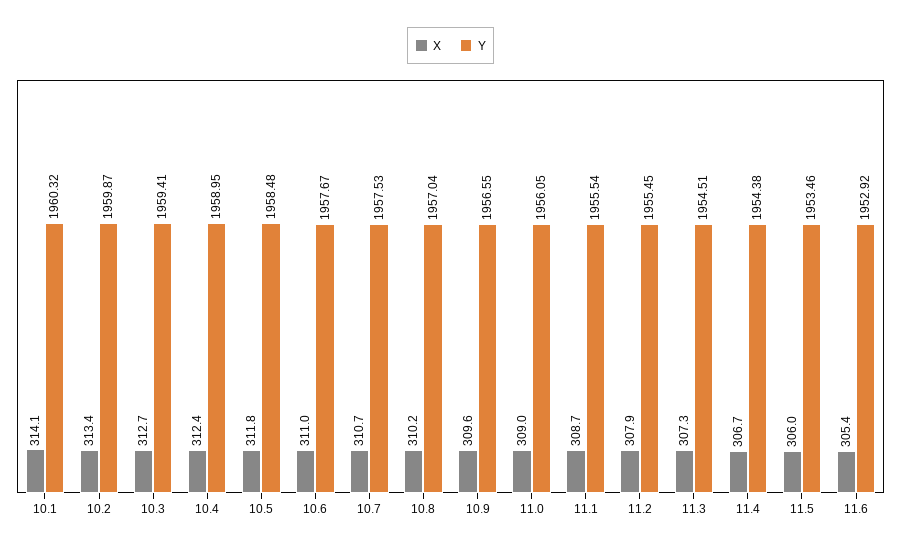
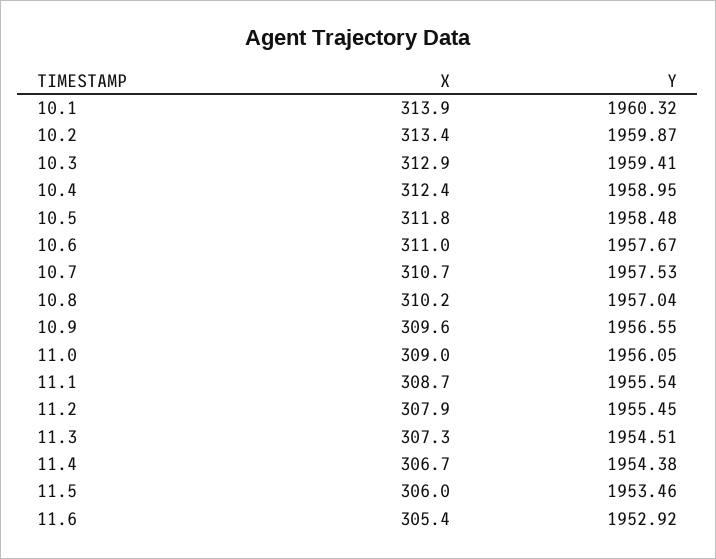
  {
    "X": {
-     "10.1": 314.1,
+     "10.1": 313.9,
      "10.2": 313.4,
-     "10.3": 312.7,
+     "10.3": 312.9,
      "10.4": 312.4,
      "10.5": 311.8,
      "10.6": 311,
      "10.7": 310.7,
      "10.8": 310.2,
      "10.9": 309.6,
      "11.0": 309,
      "11.1": 308.7,
      "11.2": 307.9,
      "11.3": 307.3,
      "11.4": 306.7,
      "11.5": 306,
      "11.6": 305.4
    },
    "Y": {
      "10.1": 1960.32,
      "10.2": 1959.87,
      "10.3": 1959.41,
      "10.4": 1958.95,
      "10.5": 1958.48,
      "10.6": 1957.67,
      "10.7": 1957.53,
      "10.8": 1957.04,
      "10.9": 1956.55,
      "11.0": 1956.05,
      "11.1": 1955.54,
      "11.2": 1955.45,
      "11.3": 1954.51,
      "11.4": 1954.38,
      "11.5": 1953.46,
      "11.6": 1952.92
    }
  }

